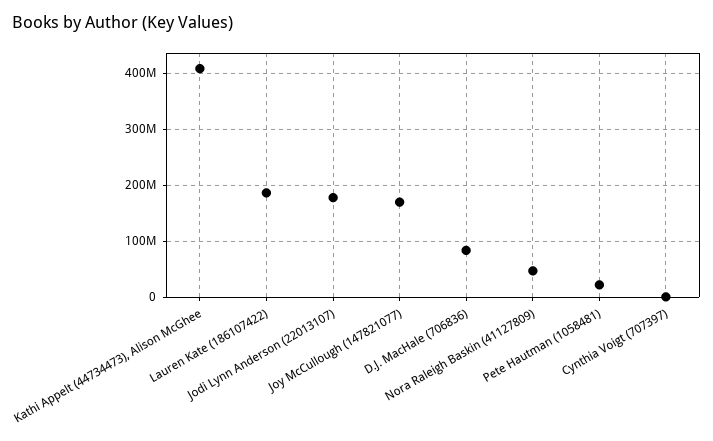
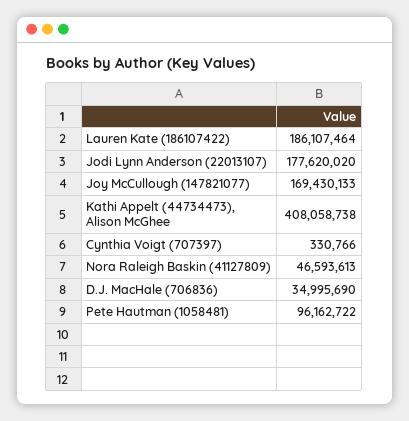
  {
    "Kathi Appelt (44734473), Alison McGhee": 408058738,
    "Lauren Kate (186107422)": 186107464,
    "Jodi Lynn Anderson (22013107)": 177620020,
    "Joy McCullough (147821077)": 169430133,
-   "D.J. MacHale (706836)": 80000000,
+   "D.J. MacHale (706836)": 34995690,
    "Nora Raleigh Baskin (41127809)": 46593613,
-   "Pete Hautman (1058481)": 20000000,
+   "Pete Hautman (1058481)": 96162722,
    "Cynthia Voigt (707397)": 330766
  }

